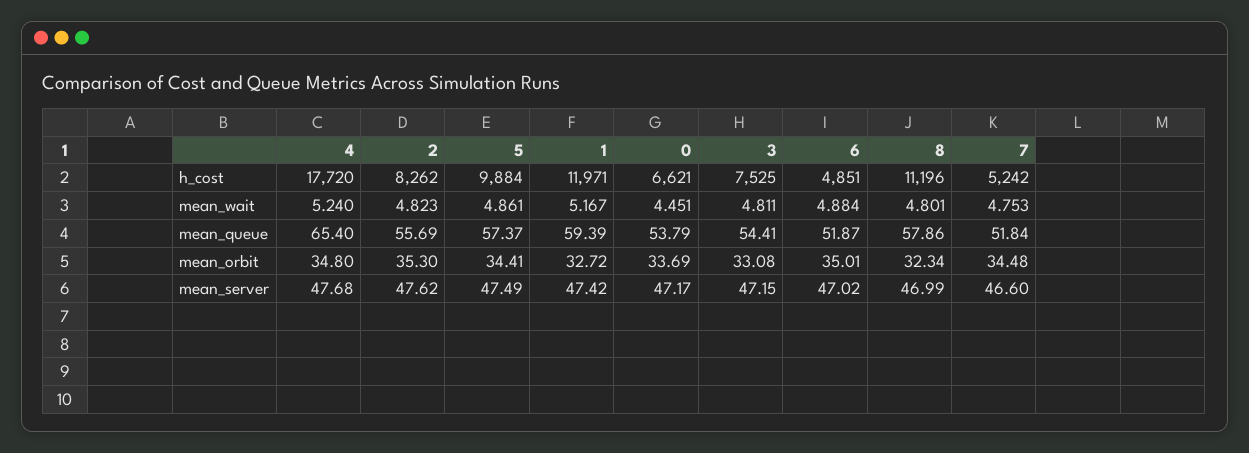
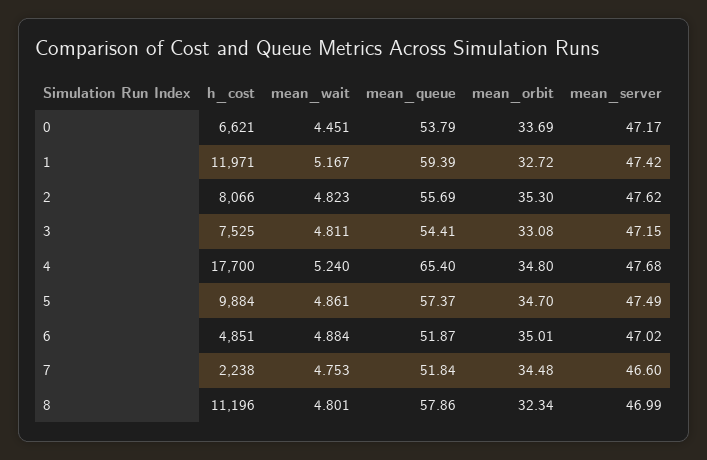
  {
    "4": {
-     "h_cost": 17720,
+     "h_cost": 17700,
      "mean_wait": 5.24,
      "mean_queue": 65.4,
      "mean_orbit": 34.8,
      "mean_server": 47.68
    },
    "2": {
-     "h_cost": 8262,
+     "h_cost": 8066,
      "mean_wait": 4.823,
      "mean_queue": 55.69,
      "mean_orbit": 35.3,
      "mean_server": 47.62
    },
    "5": {
      "h_cost": 9884,
      "mean_wait": 4.861,
      "mean_queue": 57.37,
-     "mean_orbit": 34.41,
+     "mean_orbit": 34.7,
      "mean_server": 47.49
    },
    "1": {
      "h_cost": 11971,
      "mean_wait": 5.167,
      "mean_queue": 59.39,
      "mean_orbit": 32.72,
      "mean_server": 47.42
    },
    "0": {
      "h_cost": 6621,
      "mean_wait": 4.451,
      "mean_queue": 53.79,
      "mean_orbit": 33.69,
      "mean_server": 47.17
    },
    "3": {
      "h_cost": 7525,
      "mean_wait": 4.811,
      "mean_queue": 54.41,
      "mean_orbit": 33.08,
      "mean_server": 47.15
    },
    "6": {
      "h_cost": 4851,
      "mean_wait": 4.884,
      "mean_queue": 51.87,
      "mean_orbit": 35.01,
      "mean_server": 47.02
    },
    "8": {
      "h_cost": 11196,
      "mean_wait": 4.801,
      "mean_queue": 57.86,
      "mean_orbit": 32.34,
      "mean_server": 46.99
    },
    "7": {
-     "h_cost": 5242,
+     "h_cost": 2238,
      "mean_wait": 4.753,
      "mean_queue": 51.84,
      "mean_orbit": 34.48,
      "mean_server": 46.6
    }
  }

